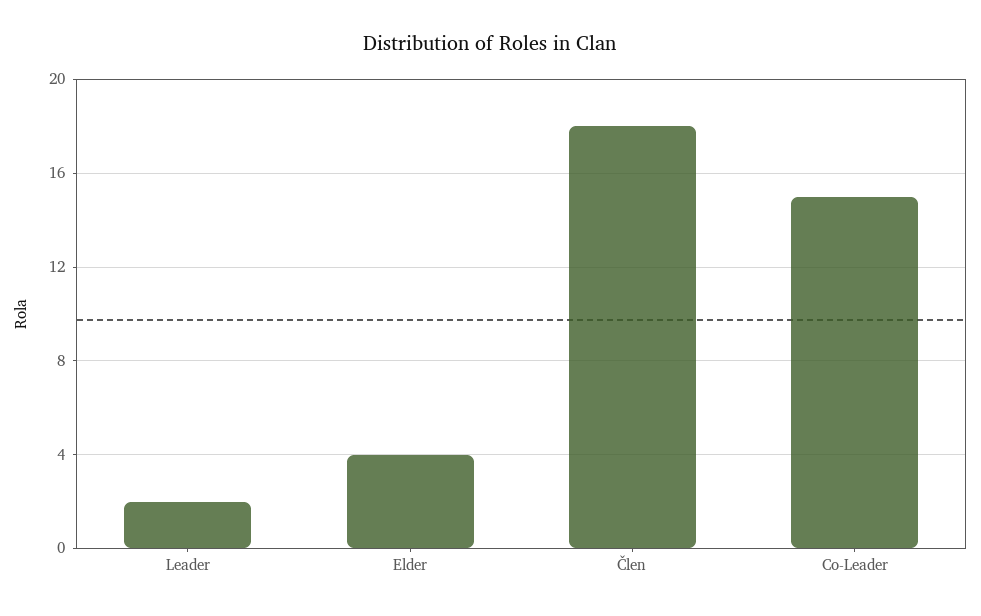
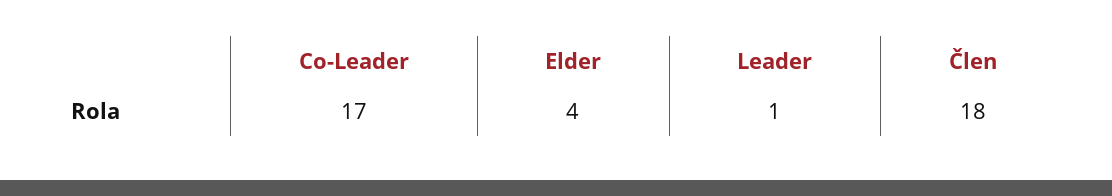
  {
-   "Leader": 2,
+   "Leader": 1,
    "Elder": 4,
    "Člen": 18,
-   "Co-Leader": 15
+   "Co-Leader": 17
  }

